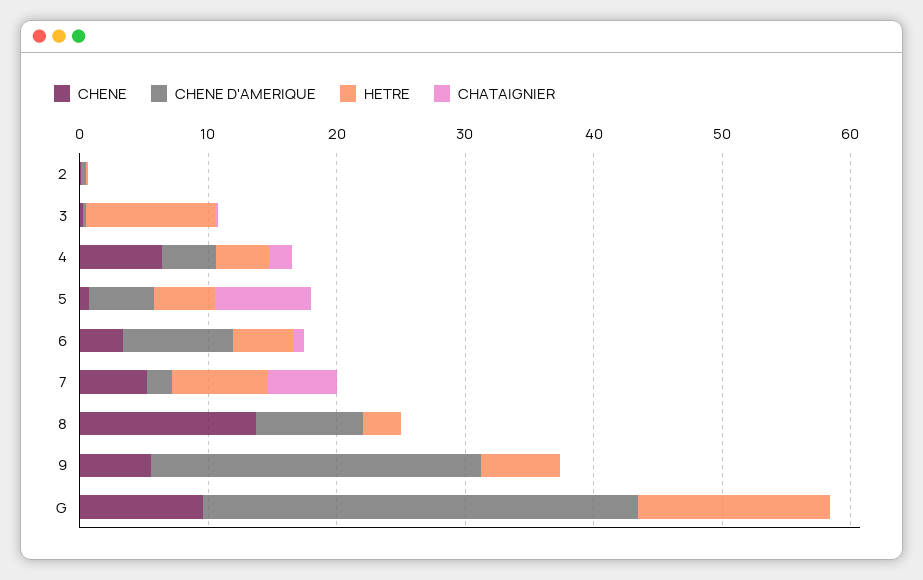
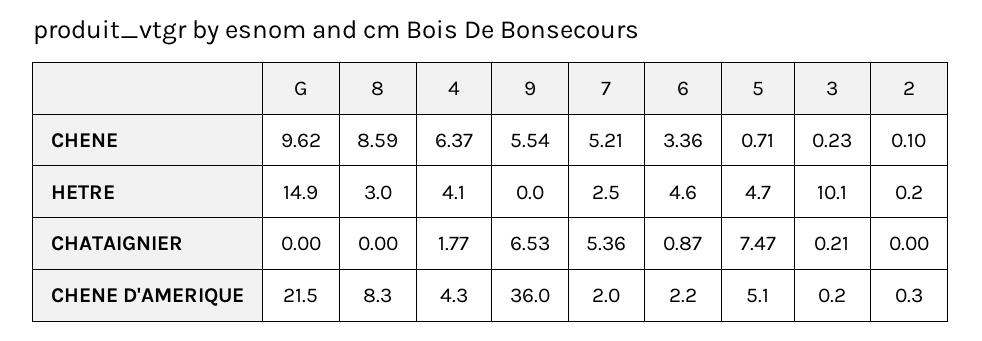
  {
    "CHENE": {
      "2": 0.1,
      "3": 0.23,
      "4": 6.37,
      "5": 0.71,
      "6": 3.36,
      "7": 5.21,
-     "8": 14,
+     "8": 8.59,
      "9": 5.54,
      "G": 9.62
    },
    "CHENE D'AMERIQUE": {
      "2": 0.3,
      "3": 0.2,
      "4": 4.3,
      "5": 5.1,
-     "6": 8,
+     "6": 2.2,
      "7": 2,
      "8": 8.3,
-     "9": 26,
+     "9": 36,
-     "G": 34
+     "G": 21.5
    },
    "HETRE": {
      "2": 0.2,
      "3": 10.1,
      "4": 4.1,
      "5": 4.7,
      "6": 4.6,
-     "7": 8,
+     "7": 2.5,
      "8": 3,
-     "9": 6,
+     "9": 0,
      "G": 14.9
    },
    "CHATAIGNIER": {
      "2": 0,
      "3": 0.21,
      "4": 1.77,
      "5": 7.47,
      "6": 0.87,
      "7": 5.36,
      "8": 0,
-     "9": 0,
+     "9": 6.53,
      "G": 0
    }
  }

